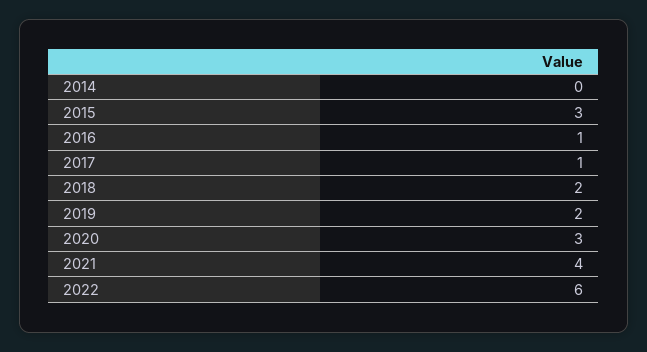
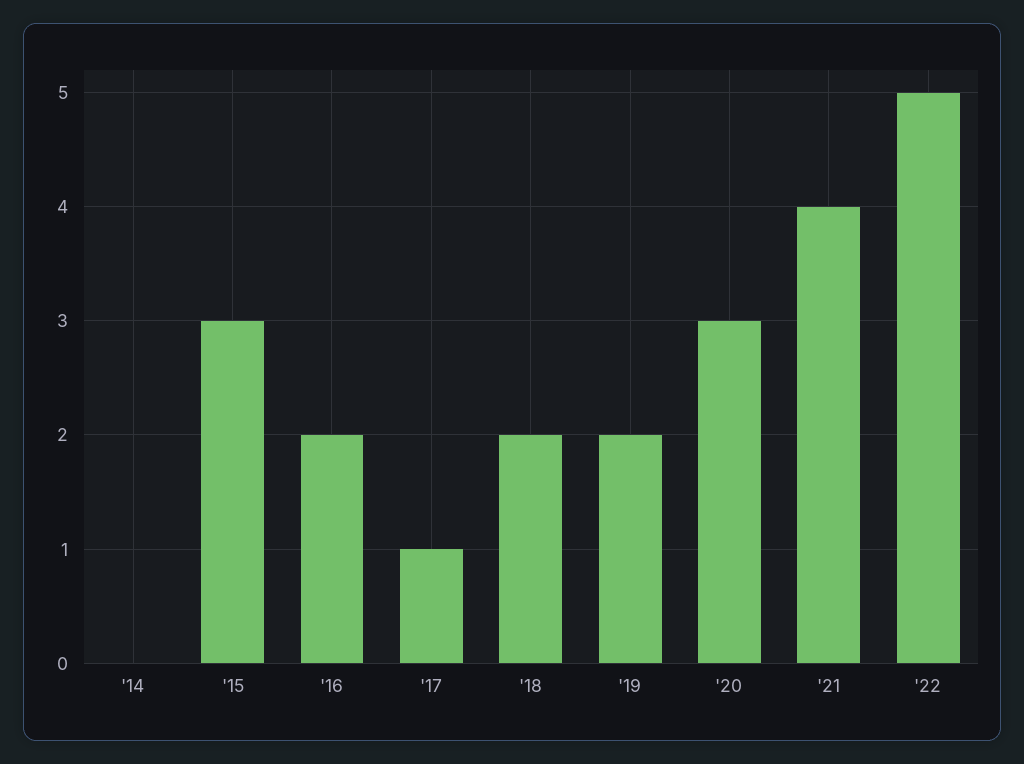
  {
    "2014": 0,
    "2015": 3,
-   "2016": 1,
+   "2016": 2,
    "2017": 1,
    "2018": 2,
    "2019": 2,
    "2020": 3,
    "2021": 4,
-   "2022": 6
+   "2022": 5
  }

